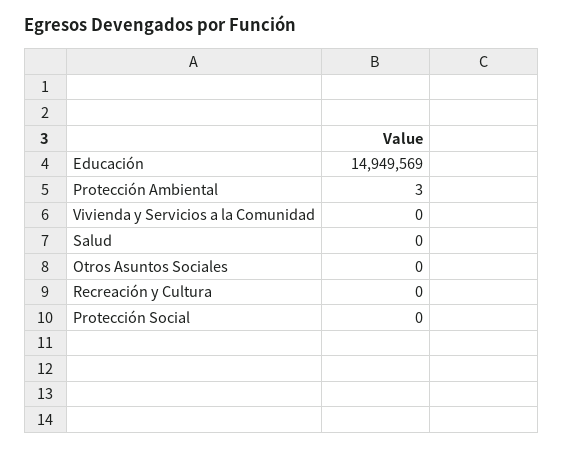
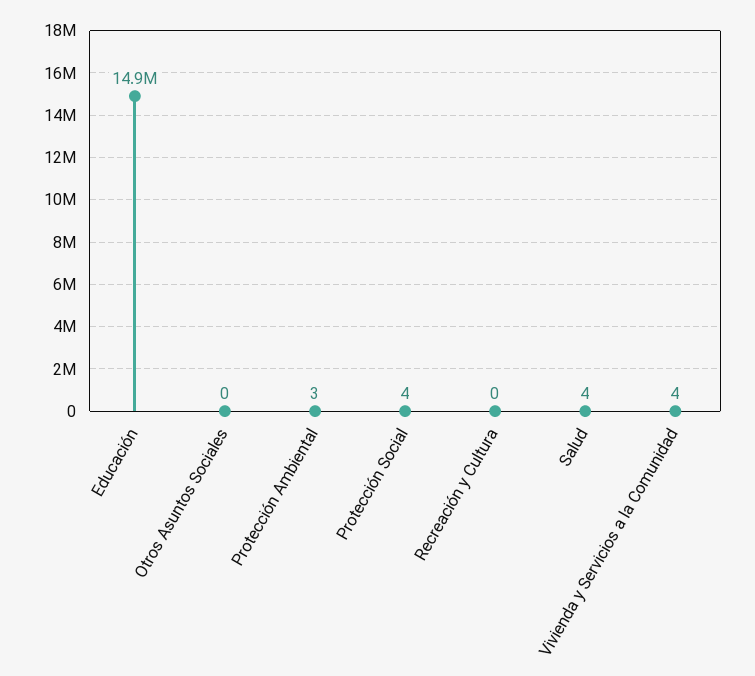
  {
    "Educación": 14949569,
    "Protección Ambiental": 3,
-   "Vivienda y Servicios a la Comunidad": 0,
+   "Vivienda y Servicios a la Comunidad": 4,
-   "Salud": 0,
+   "Salud": 4,
    "Otros Asuntos Sociales": 0,
    "Recreación y Cultura": 0,
-   "Protección Social": 0
+   "Protección Social": 4
  }

